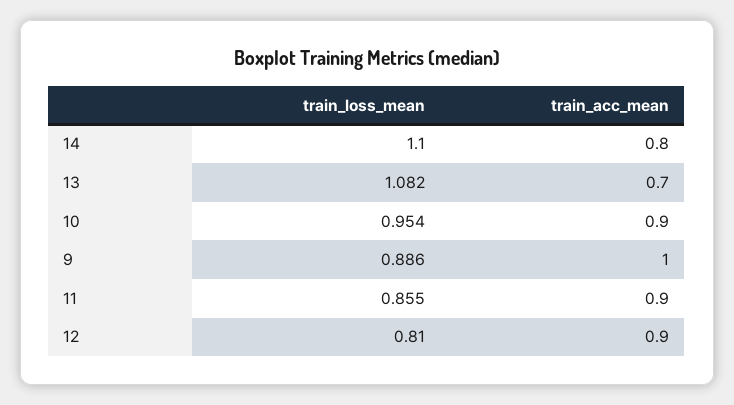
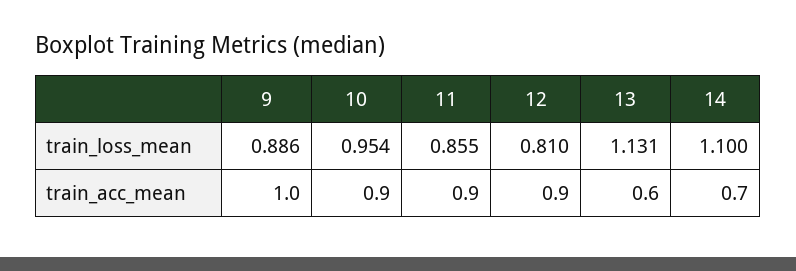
  {
    "train_loss_mean": {
      "14": 1.1,
-     "13": 1.082,
+     "13": 1.131,
      "10": 0.954,
      "9": 0.886,
      "11": 0.855,
      "12": 0.81
    },
    "train_acc_mean": {
-     "14": 0.8,
+     "14": 0.7,
-     "13": 0.7,
+     "13": 0.6,
      "10": 0.9,
      "9": 1,
      "11": 0.9,
      "12": 0.9
    }
  }

